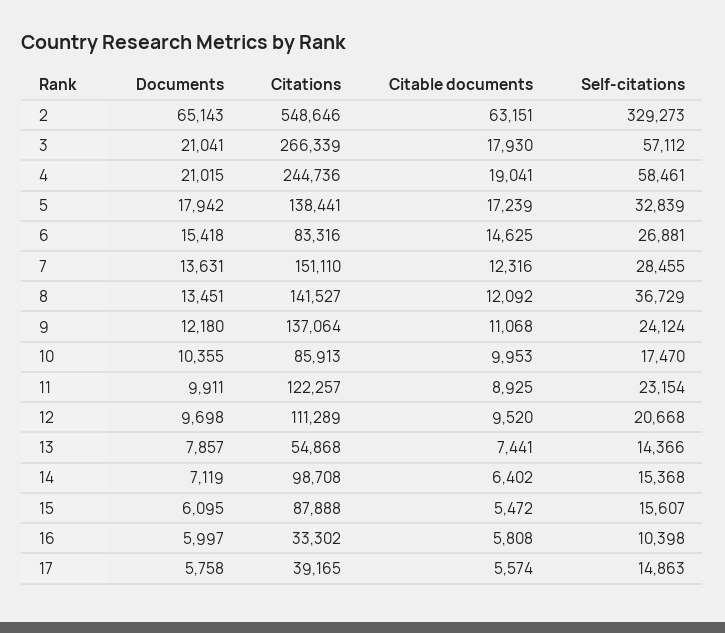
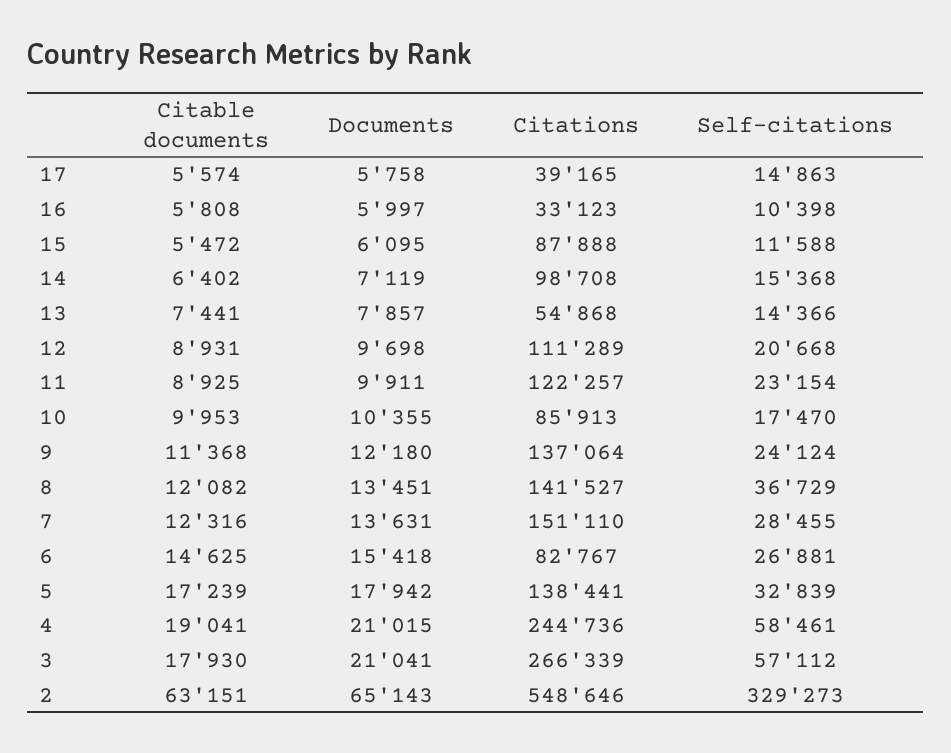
  {
    "Documents": {
      "2": 65143,
      "3": 21041,
      "4": 21015,
      "5": 17942,
      "6": 15418,
      "7": 13631,
      "8": 13451,
      "9": 12180,
      "10": 10355,
      "11": 9911,
      "12": 9698,
      "13": 7857,
      "14": 7119,
      "15": 6095,
      "16": 5997,
      "17": 5758
    },
    "Citations": {
      "2": 548646,
      "3": 266339,
      "4": 244736,
      "5": 138441,
-     "6": 83316,
+     "6": 82767,
      "7": 151110,
      "8": 141527,
      "9": 137064,
      "10": 85913,
      "11": 122257,
      "12": 111289,
      "13": 54868,
      "14": 98708,
      "15": 87888,
-     "16": 33302,
+     "16": 33123,
      "17": 39165
    },
    "Citable documents": {
      "2": 63151,
      "3": 17930,
      "4": 19041,
      "5": 17239,
      "6": 14625,
      "7": 12316,
-     "8": 12092,
+     "8": 12082,
-     "9": 11068,
+     "9": 11368,
      "10": 9953,
      "11": 8925,
-     "12": 9520,
+     "12": 8931,
      "13": 7441,
      "14": 6402,
      "15": 5472,
      "16": 5808,
      "17": 5574
    },
    "Self-citations": {
      "2": 329273,
      "3": 57112,
      "4": 58461,
      "5": 32839,
      "6": 26881,
      "7": 28455,
      "8": 36729,
      "9": 24124,
      "10": 17470,
      "11": 23154,
      "12": 20668,
      "13": 14366,
      "14": 15368,
-     "15": 15607,
+     "15": 11588,
      "16": 10398,
      "17": 14863
    }
  }

